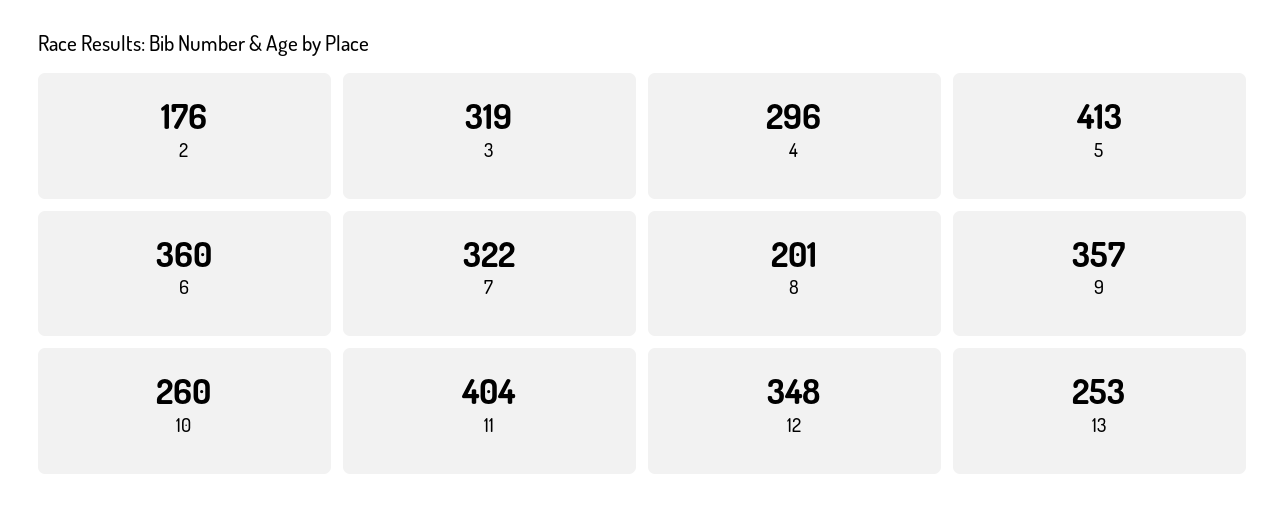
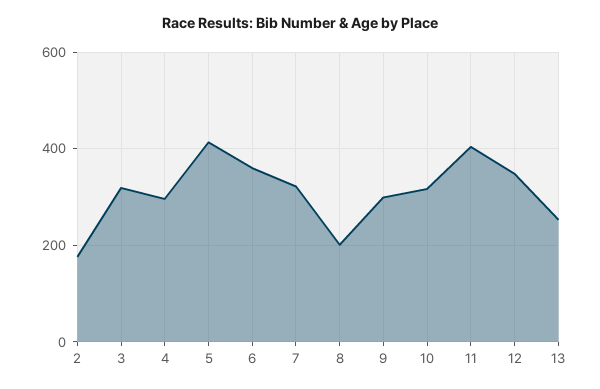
  {
    "2": 176,
    "3": 319,
    "4": 296,
    "5": 413,
    "6": 360,
    "7": 322,
    "8": 201,
-   "9": 357,
+   "9": 300,
-   "10": 260,
+   "10": 320,
    "11": 404,
    "12": 348,
    "13": 253
  }

